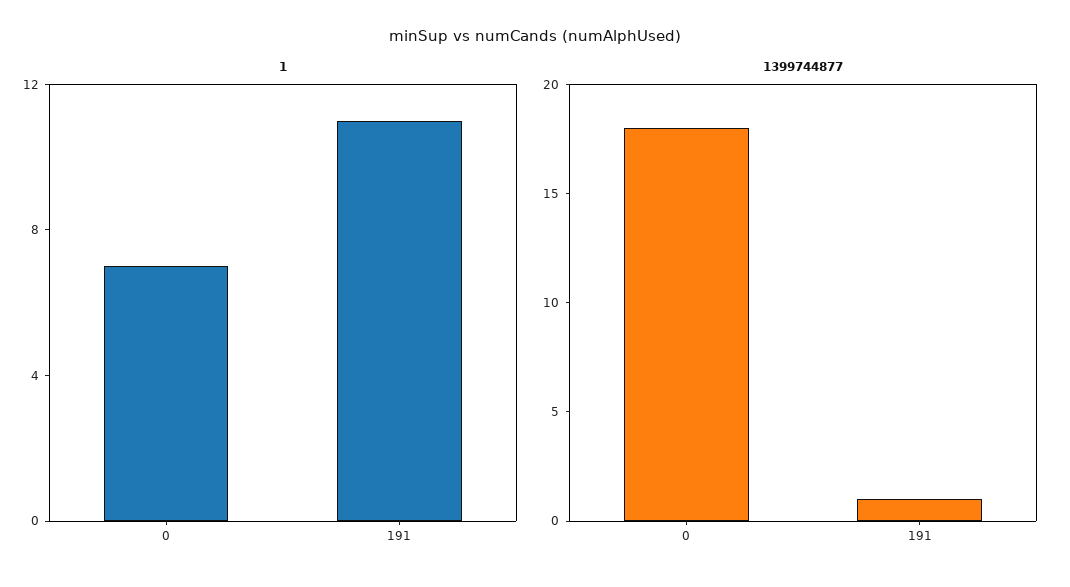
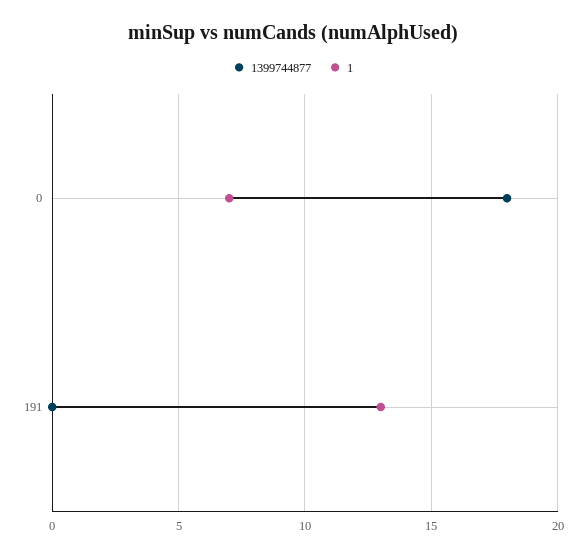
  {
    "1": {
      "0": 7,
-     "191": 11
+     "191": 13
    },
    "1399744877": {
      "0": 18,
-     "191": 1
+     "191": 0
    }
  }

